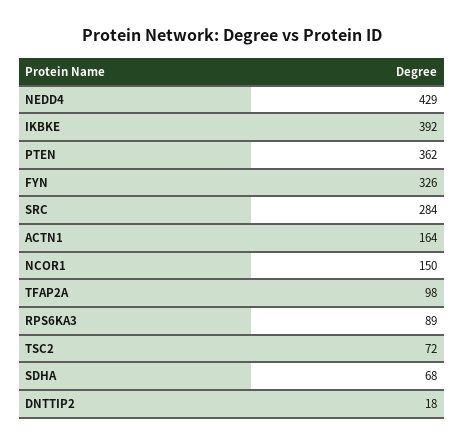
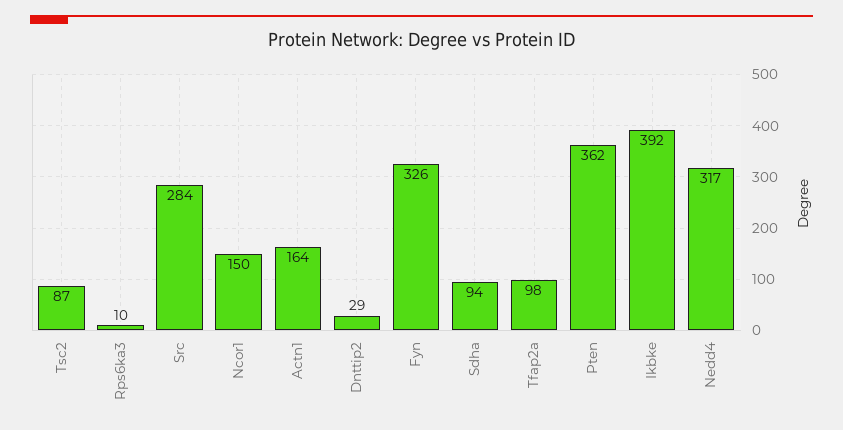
  {
-   "NEDD4": 429,
+   "NEDD4": 317,
    "IKBKE": 392,
    "PTEN": 362,
    "FYN": 326,
    "SRC": 284,
    "ACTN1": 164,
    "NCOR1": 150,
    "TFAP2A": 98,
-   "RPS6KA3": 89,
+   "RPS6KA3": 10,
-   "TSC2": 72,
+   "TSC2": 87,
-   "SDHA": 68,
+   "SDHA": 94,
-   "DNTTIP2": 18
+   "DNTTIP2": 29
  }

